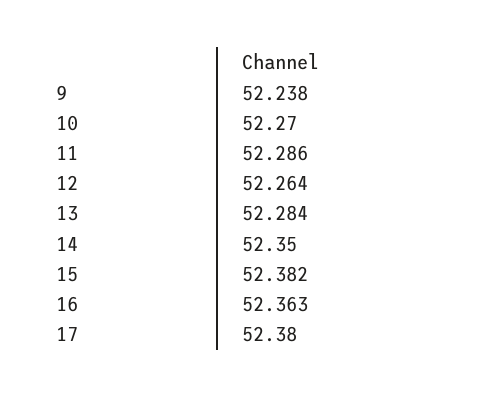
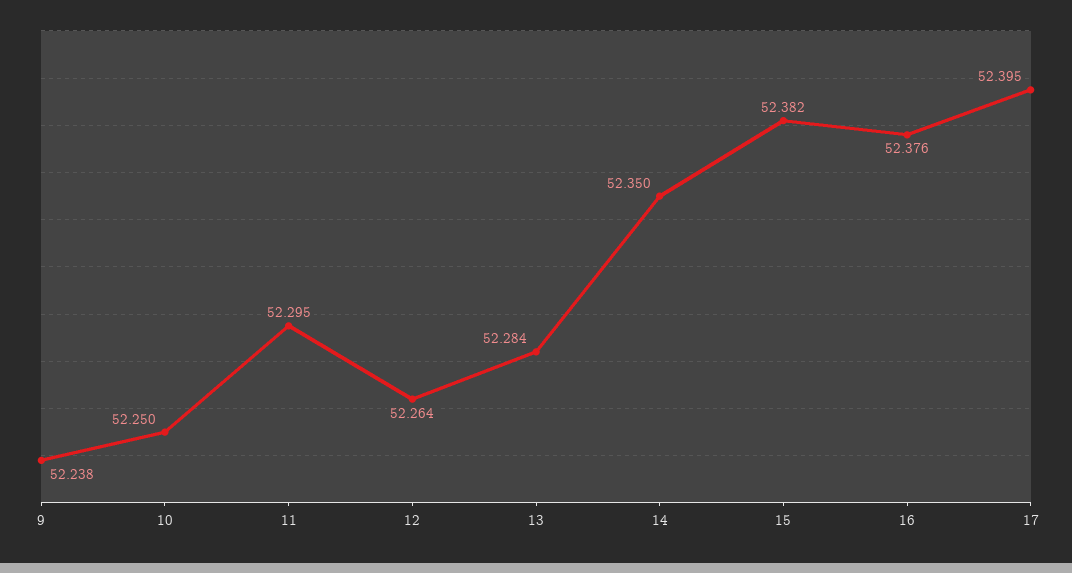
  {
    "9": 52.238,
-   "10": 52.27,
+   "10": 52.25,
-   "11": 52.286,
+   "11": 52.295,
    "12": 52.264,
    "13": 52.284,
    "14": 52.35,
    "15": 52.382,
-   "16": 52.363,
+   "16": 52.376,
-   "17": 52.38
+   "17": 52.395
  }

